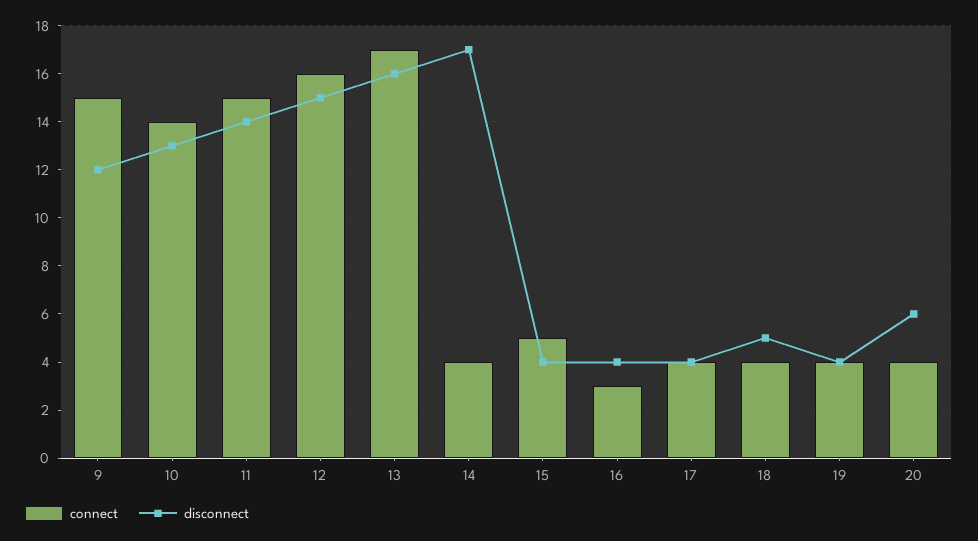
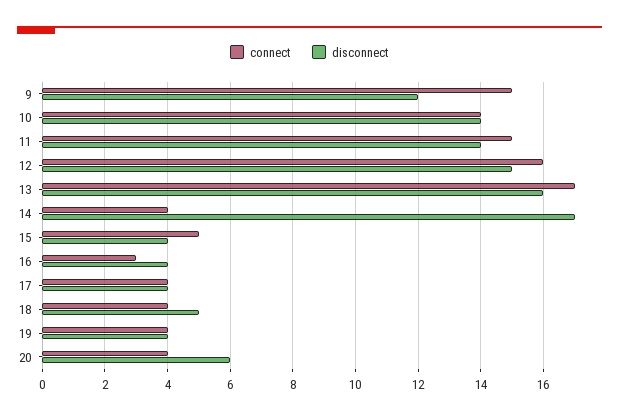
  {
    "connect": {
      "9": 15,
      "10": 14,
      "11": 15,
      "12": 16,
      "13": 17,
      "14": 4,
      "15": 5,
      "16": 3,
      "17": 4,
      "18": 4,
      "19": 4,
      "20": 4
    },
    "disconnect": {
      "9": 12,
-     "10": 13,
+     "10": 14,
      "11": 14,
      "12": 15,
      "13": 16,
      "14": 17,
      "15": 4,
      "16": 4,
      "17": 4,
      "18": 5,
      "19": 4,
      "20": 6
    }
  }

